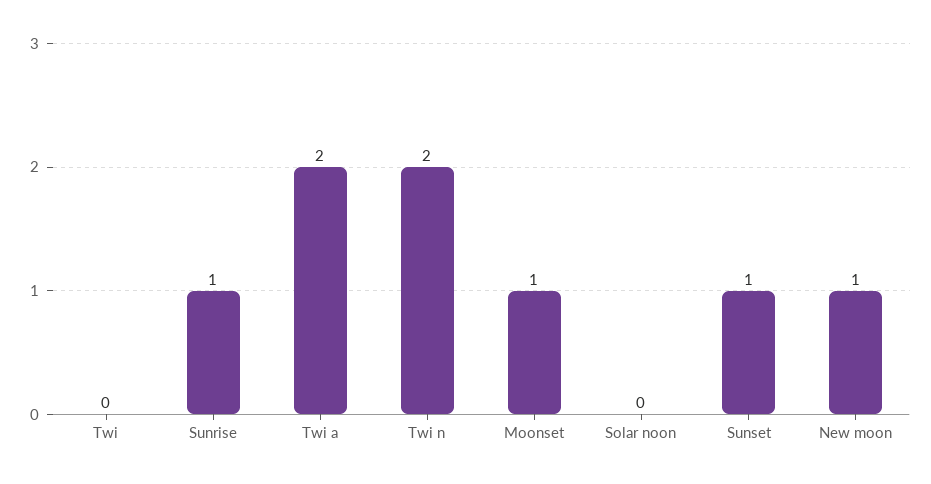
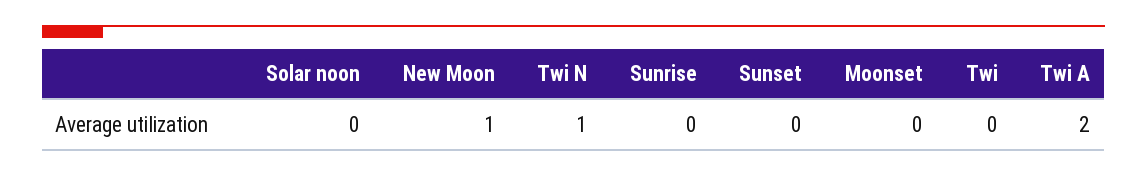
  {
    "Twi": 0,
-   "Sunrise": 1,
+   "Sunrise": 0,
    "Twi a": 2,
-   "Twi n": 2,
+   "Twi n": 1,
-   "Moonset": 1,
+   "Moonset": 0,
    "Solar noon": 0,
-   "Sunset": 1,
+   "Sunset": 0,
    "New moon": 1
  }

